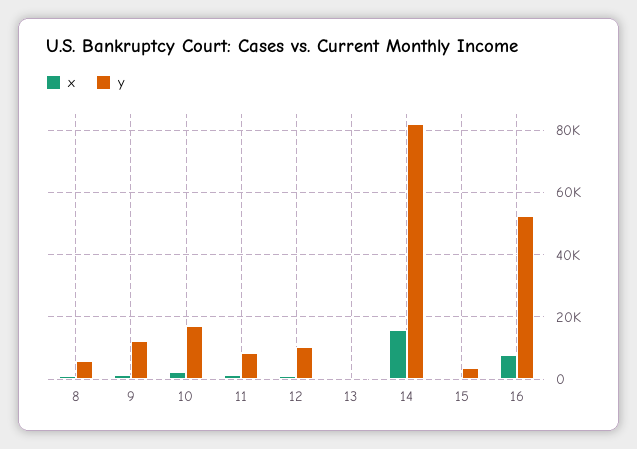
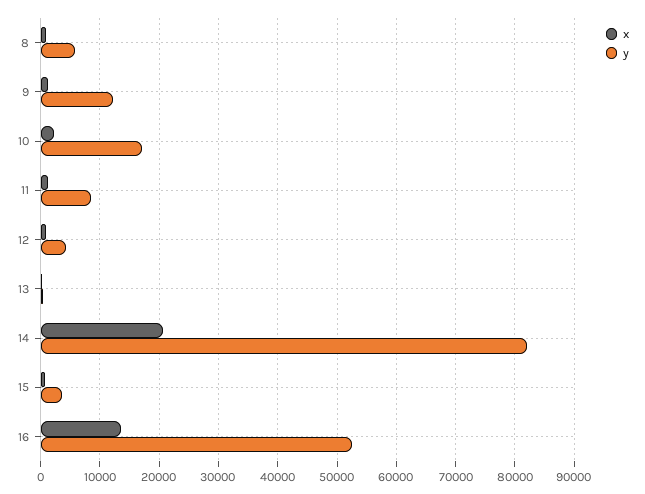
  {
    "x": {
      "8": 0,
      "9": 2000,
      "10": 2000,
      "11": 2000,
      "12": 0,
      "13": 0,
-     "14": 16000,
+     "14": 20000,
      "15": 0,
-     "16": 8000
+     "16": 14000
    },
    "y": {
      "8": 6000,
      "9": 12000,
      "10": 18000,
      "11": 8000,
-     "12": 10000,
+     "12": 4000,
      "13": 0,
      "14": 82000,
      "15": 4000,
      "16": 52000
    }
  }

